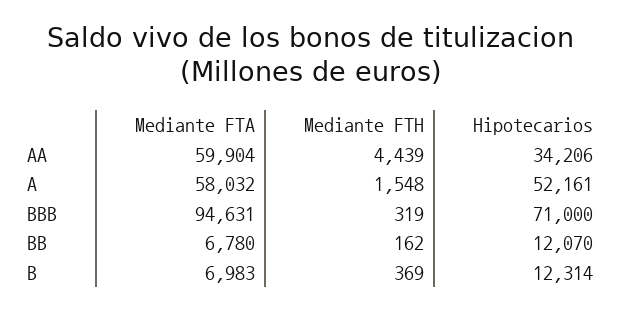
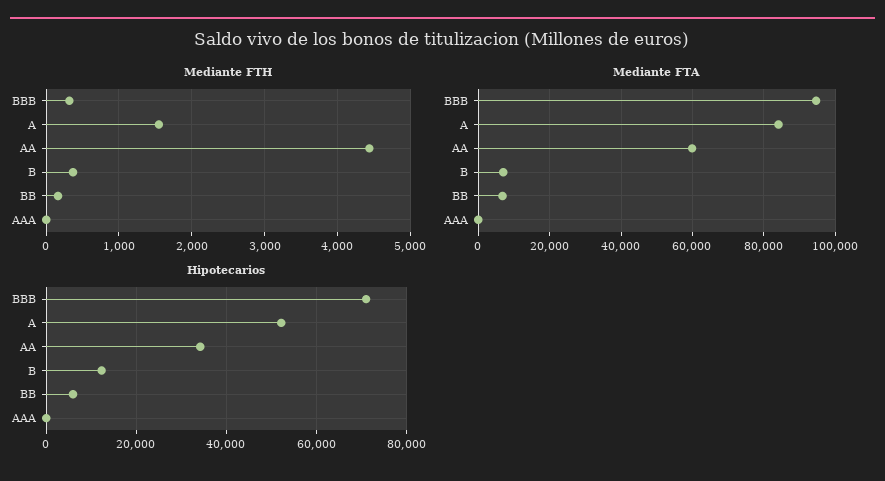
  {
    "Mediante FTA": {
      "AA": 59904,
-     "A": 58032,
+     "A": 84000,
      "BBB": 94631,
      "BB": 6780,
-     "B": 6983
+     "B": 6983,
+     "AAA": 0
    },
    "Mediante FTH": {
      "AA": 4439,
      "A": 1548,
      "BBB": 319,
      "BB": 162,
-     "B": 369
+     "B": 369,
+     "AAA": 0
    },
    "Hipotecarios": {
      "AA": 34206,
      "A": 52161,
      "BBB": 71000,
-     "BB": 12070,
+     "BB": 6000,
-     "B": 12314
+     "B": 12314,
+     "AAA": 0
    }
  }

